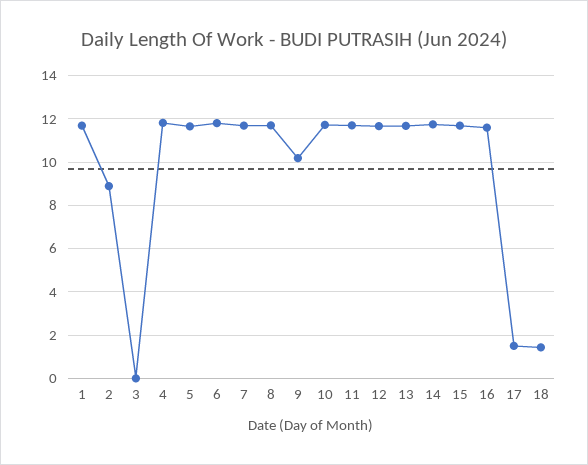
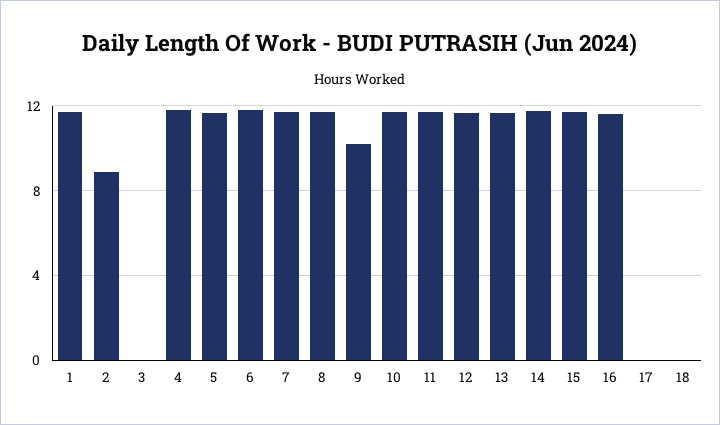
  {
    "1": 11.5,
    "2": 9,
    "3": 0,
    "4": 12,
    "5": 11.5,
    "6": 12,
    "7": 11.5,
    "8": 11.5,
    "9": 10,
    "10": 11.5,
    "11": 11.5,
    "12": 11.5,
    "13": 11.5,
    "14": 12,
    "15": 11.5,
    "16": 11.5,
-   "17": 1.5,
+   "17": 0,
-   "18": 1.5
+   "18": 0
  }

